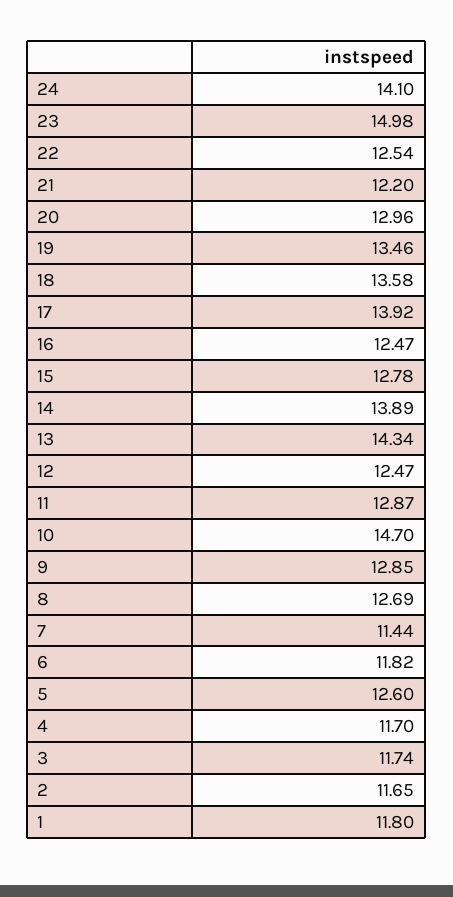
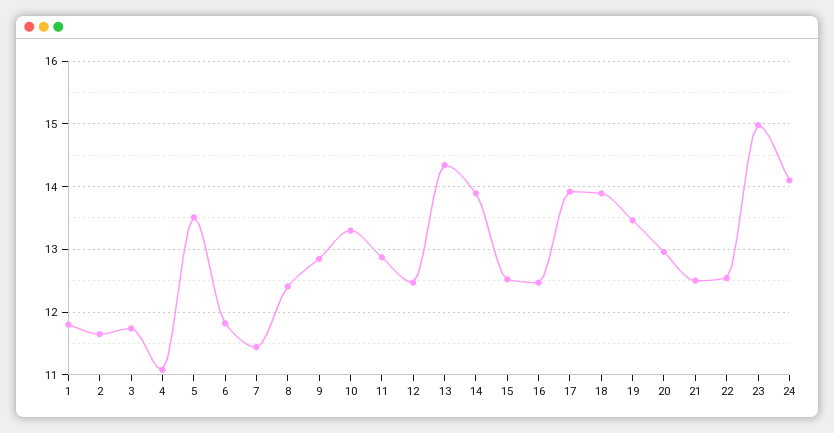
  {
    "24": 14.1,
    "23": 14.98,
    "22": 12.54,
-   "21": 12.2,
+   "21": 12.5,
    "20": 12.96,
    "19": 13.46,
-   "18": 13.58,
+   "18": 13.9,
    "17": 13.92,
    "16": 12.47,
-   "15": 12.78,
+   "15": 12.5,
    "14": 13.89,
    "13": 14.34,
    "12": 12.47,
    "11": 12.87,
-   "10": 14.7,
+   "10": 13.3,
    "9": 12.85,
-   "8": 12.69,
+   "8": 12.4,
    "7": 11.44,
    "6": 11.82,
-   "5": 12.6,
+   "5": 13.5,
-   "4": 11.7,
+   "4": 11.1,
    "3": 11.74,
    "2": 11.65,
    "1": 11.8
  }

